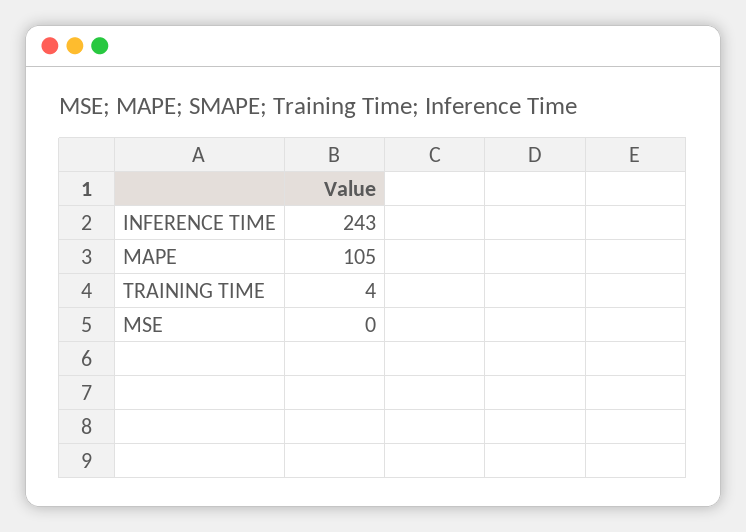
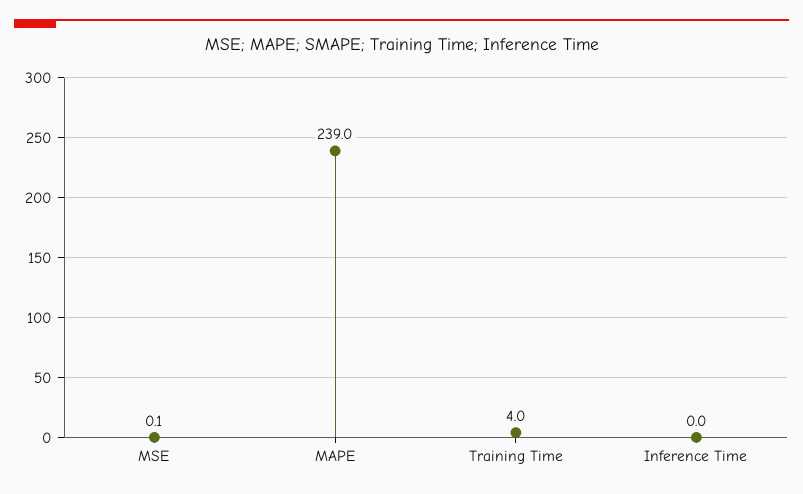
  {
-   "INFERENCE TIME": 243,
+   "INFERENCE TIME": 0,
-   "MAPE": 105,
+   "MAPE": 239,
    "TRAINING TIME": 4,
    "MSE": 0.1
  }

